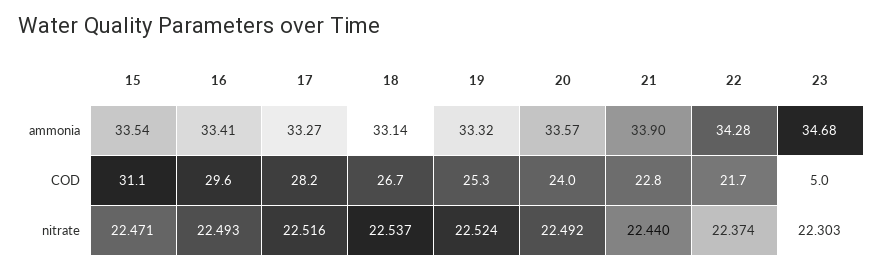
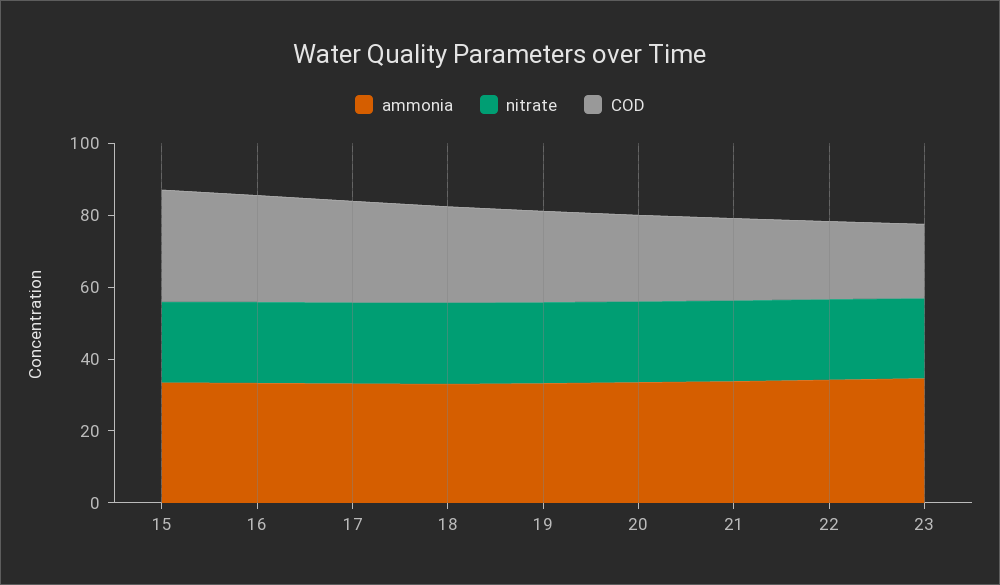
  {
    "ammonia": {
      "15": 33.54,
      "16": 33.41,
      "17": 33.27,
      "18": 33.14,
      "19": 33.32,
      "20": 33.57,
      "21": 33.9,
      "22": 34.28,
      "23": 34.68
    },
    "COD": {
      "15": 31.1,
      "16": 29.6,
      "17": 28.2,
      "18": 26.7,
      "19": 25.3,
      "20": 24,
      "21": 22.8,
      "22": 21.7,
-     "23": 5
+     "23": 20
    },
    "nitrate": {
      "15": 22.471,
      "16": 22.493,
      "17": 22.516,
      "18": 22.537,
      "19": 22.524,
      "20": 22.492,
      "21": 22.44,
      "22": 22.374,
      "23": 22.303
    }
  }

